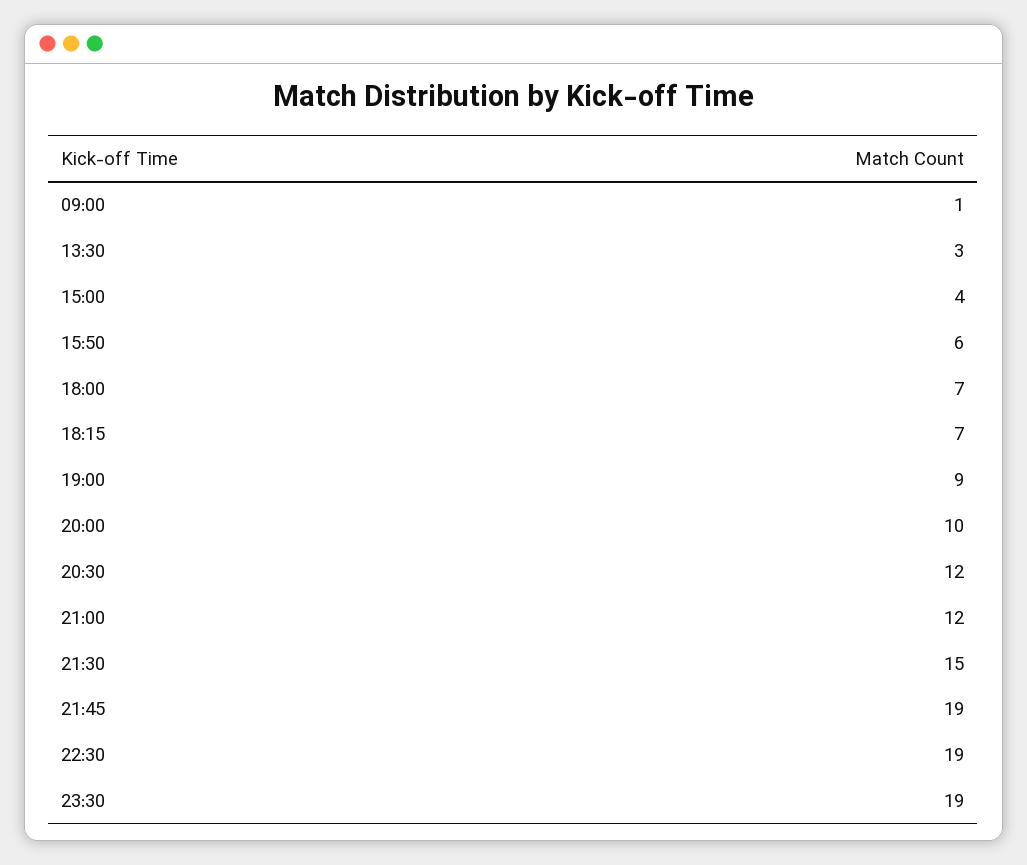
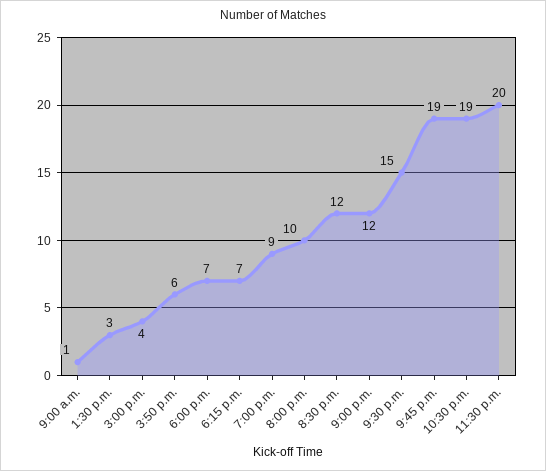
  {
    "09:00": 1,
    "13:30": 3,
    "15:00": 4,
    "15:50": 6,
    "18:00": 7,
    "18:15": 7,
    "19:00": 9,
    "20:00": 10,
    "20:30": 12,
    "21:00": 12,
    "21:30": 15,
    "21:45": 19,
    "22:30": 19,
-   "23:30": 19
+   "23:30": 20
  }

